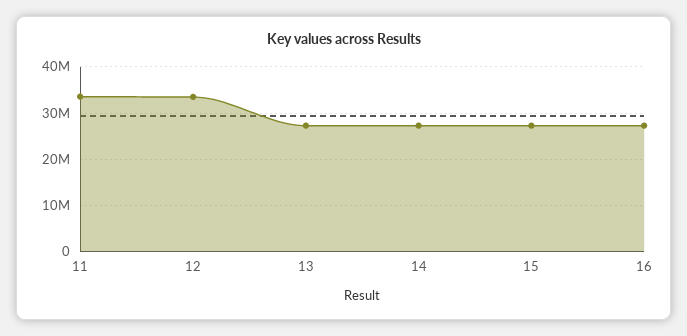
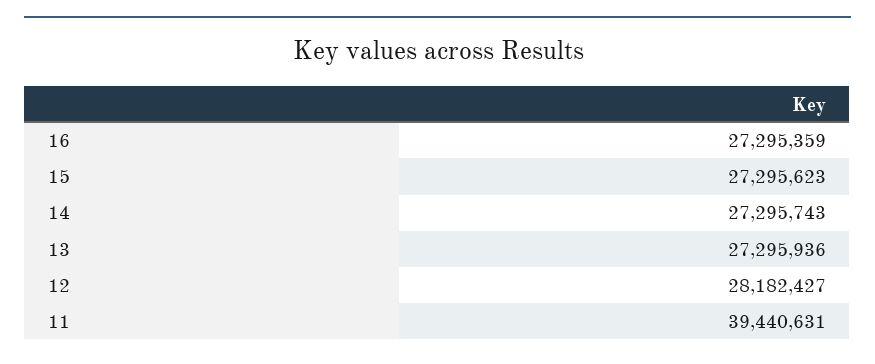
  {
-   "11": 34000000,
+   "11": 39440631,
-   "12": 34000000,
+   "12": 28182427,
    "13": 27295936,
    "14": 27295743,
    "15": 27295623,
    "16": 27295359
  }

